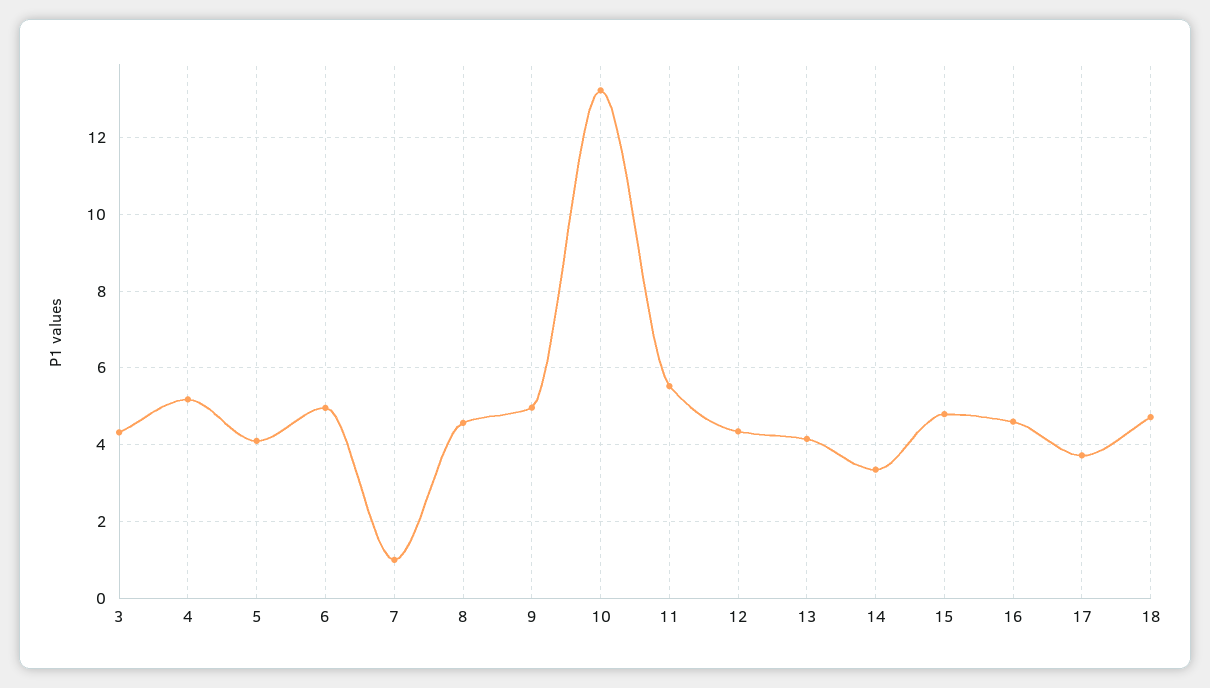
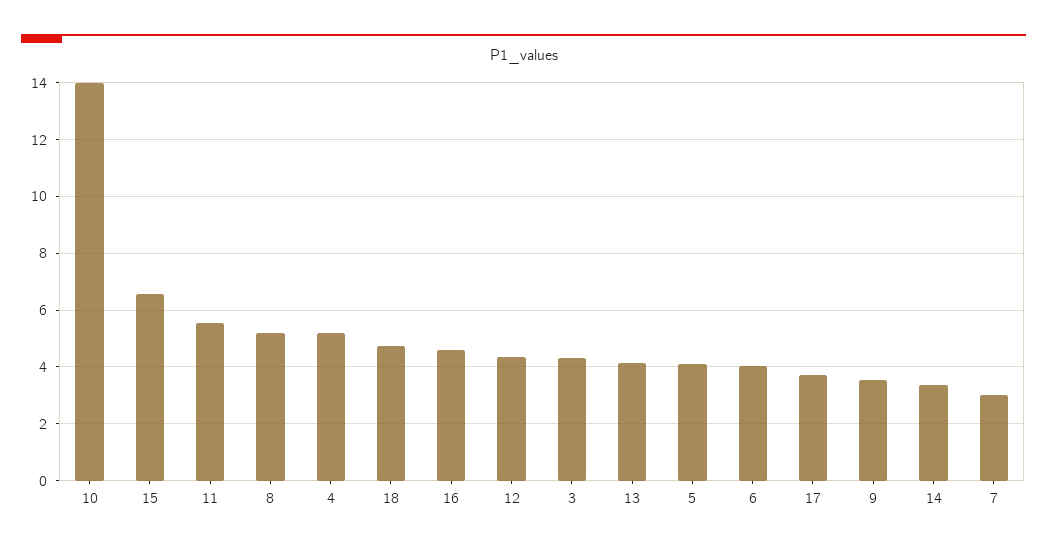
  {
    "3": 4.4,
    "4": 5.2,
    "5": 4.2,
-   "6": 5,
+   "6": 4,
-   "7": 1,
+   "7": 3,
-   "8": 4.6,
+   "8": 5.25,
-   "9": 5,
+   "9": 3.5,
-   "10": 13.2,
+   "10": 14,
    "11": 5.6,
    "12": 4.4,
    "13": 4.2,
    "14": 3.4,
-   "15": 4.8,
+   "15": 6.5,
    "16": 4.6,
    "17": 3.8,
    "18": 4.8
  }

